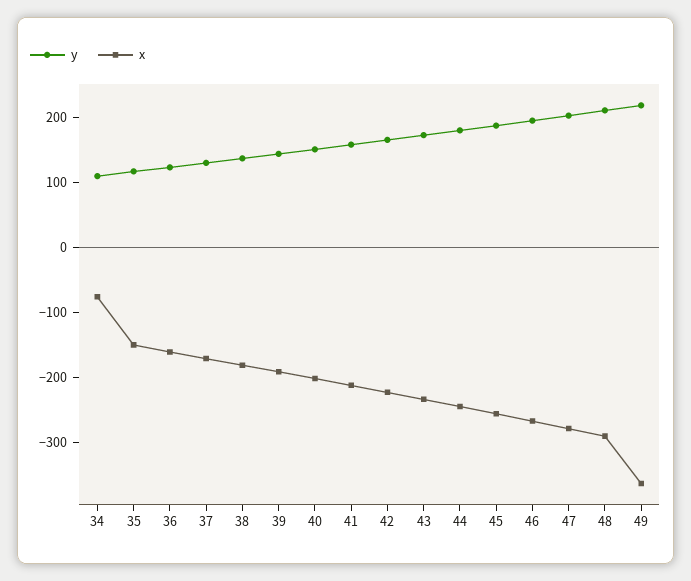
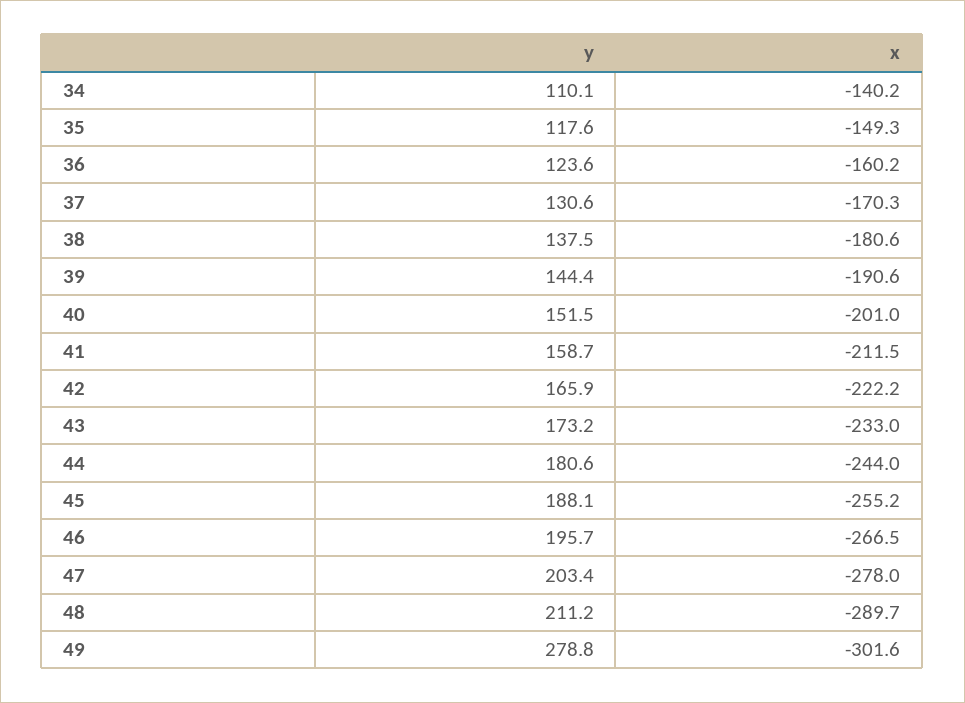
  {
    "y": {
      "34": 110.1,
      "35": 117.6,
      "36": 123.6,
      "37": 130.6,
      "38": 137.5,
      "39": 144.4,
      "40": 151.5,
      "41": 158.7,
      "42": 165.9,
      "43": 173.2,
      "44": 180.6,
      "45": 188.1,
      "46": 195.7,
      "47": 203.4,
      "48": 211.2,
-     "49": 220
+     "49": 278.8
    },
    "x": {
-     "34": -80,
+     "34": -140.2,
      "35": -149.3,
      "36": -160.2,
      "37": -170.3,
      "38": -180.6,
      "39": -190.6,
      "40": -201,
      "41": -211.5,
      "42": -222.2,
      "43": -233,
      "44": -244,
      "45": -255.2,
      "46": -266.5,
      "47": -278,
      "48": -289.7,
-     "49": -360
+     "49": -301.6
    }
  }

